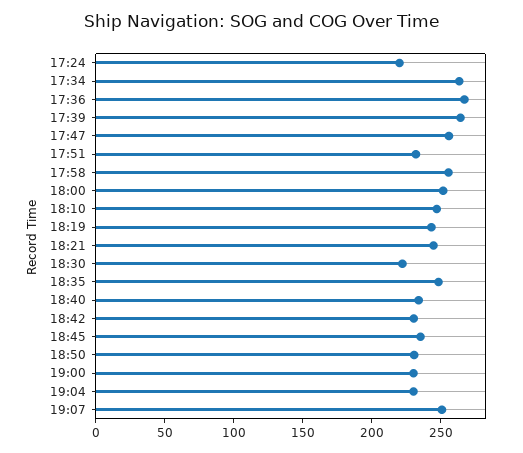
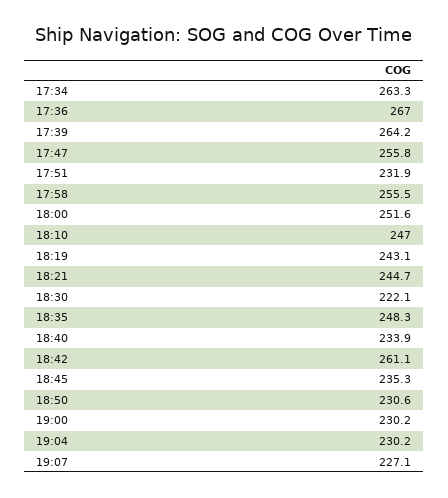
  {
-   "17:24": 220,
    "17:34": 263.3,
    "17:36": 267,
    "17:39": 264.2,
    "17:47": 255.8,
    "17:51": 231.9,
    "17:58": 255.5,
    "18:00": 251.6,
    "18:10": 247,
    "18:19": 243.1,
    "18:21": 244.7,
    "18:30": 222.1,
    "18:35": 248.3,
    "18:40": 233.9,
-   "18:42": 230,
+   "18:42": 261.1,
    "18:45": 235.3,
    "18:50": 230.6,
    "19:00": 230.2,
    "19:04": 230.2,
-   "19:07": 250
+   "19:07": 227.1
  }

